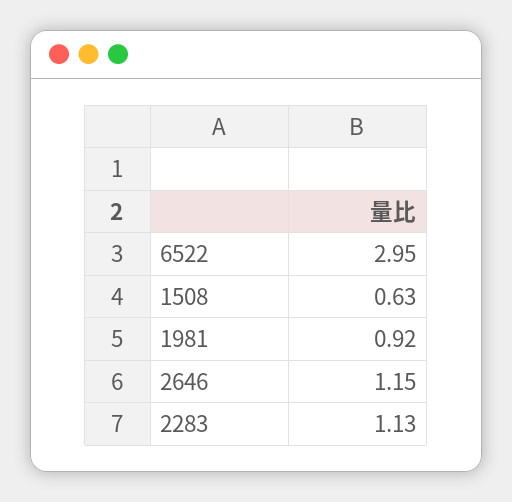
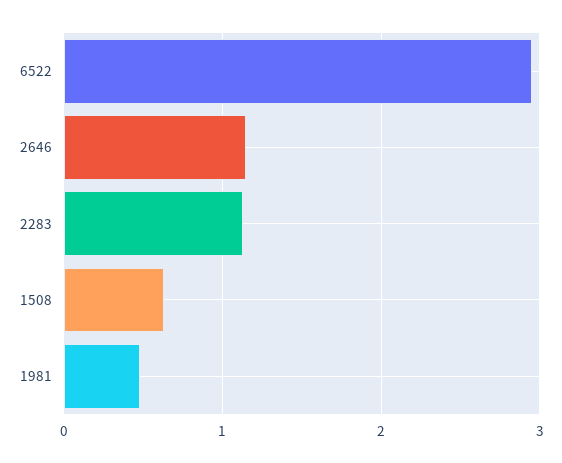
  {
    "6522": 2.95,
    "1508": 0.63,
-   "1981": 0.92,
+   "1981": 0.5,
    "2646": 1.15,
    "2283": 1.13
  }

